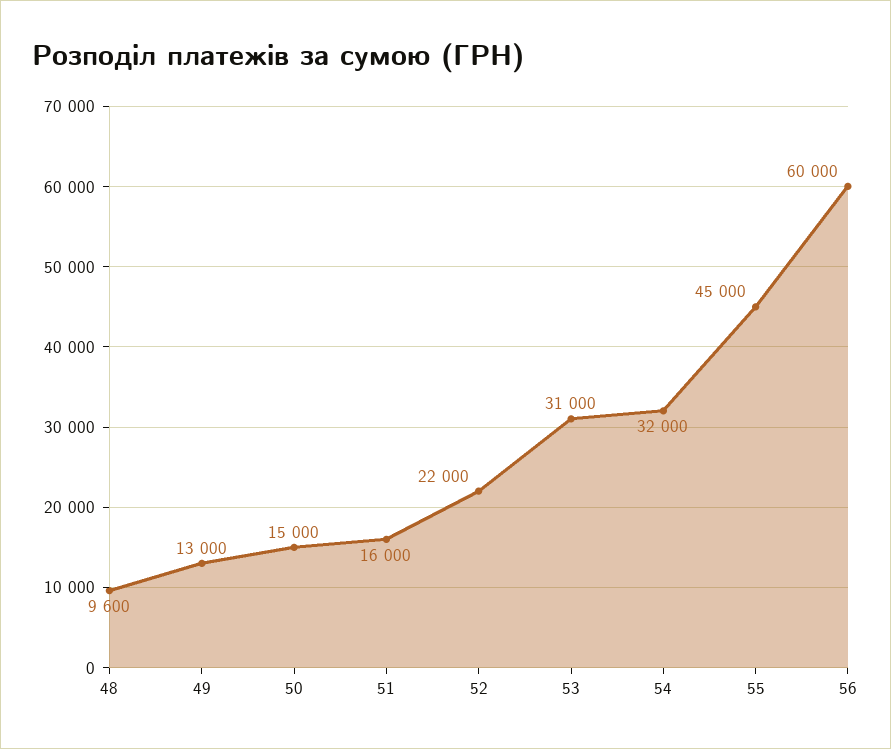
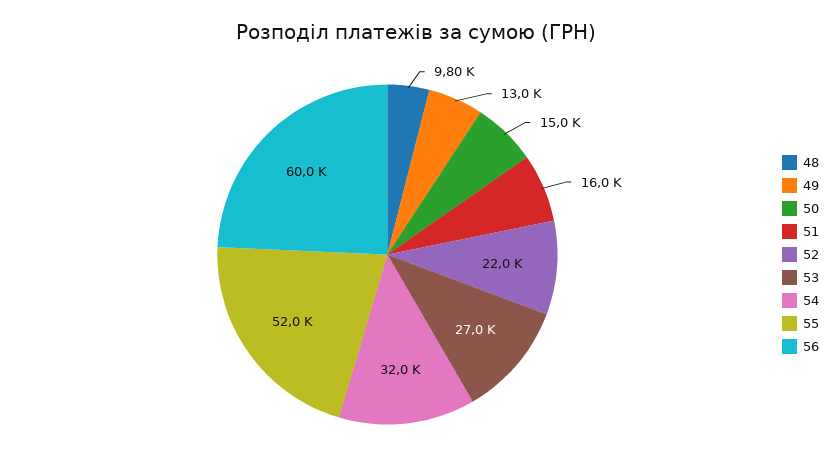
  {
-   "48": 9600,
+   "48": 9800,
    "49": 13000,
    "50": 15000,
    "51": 16000,
    "52": 22000,
-   "53": 31000,
+   "53": 27000,
    "54": 32000,
-   "55": 45000,
+   "55": 52000,
    "56": 60000
  }

